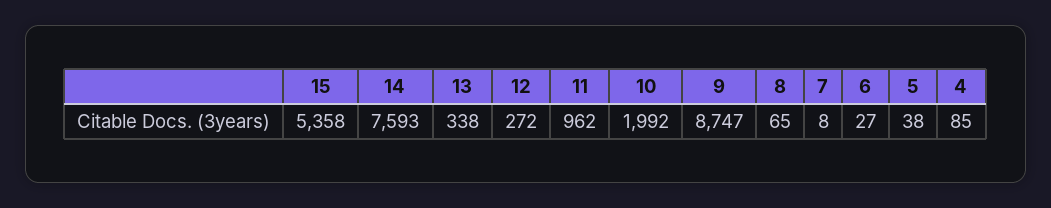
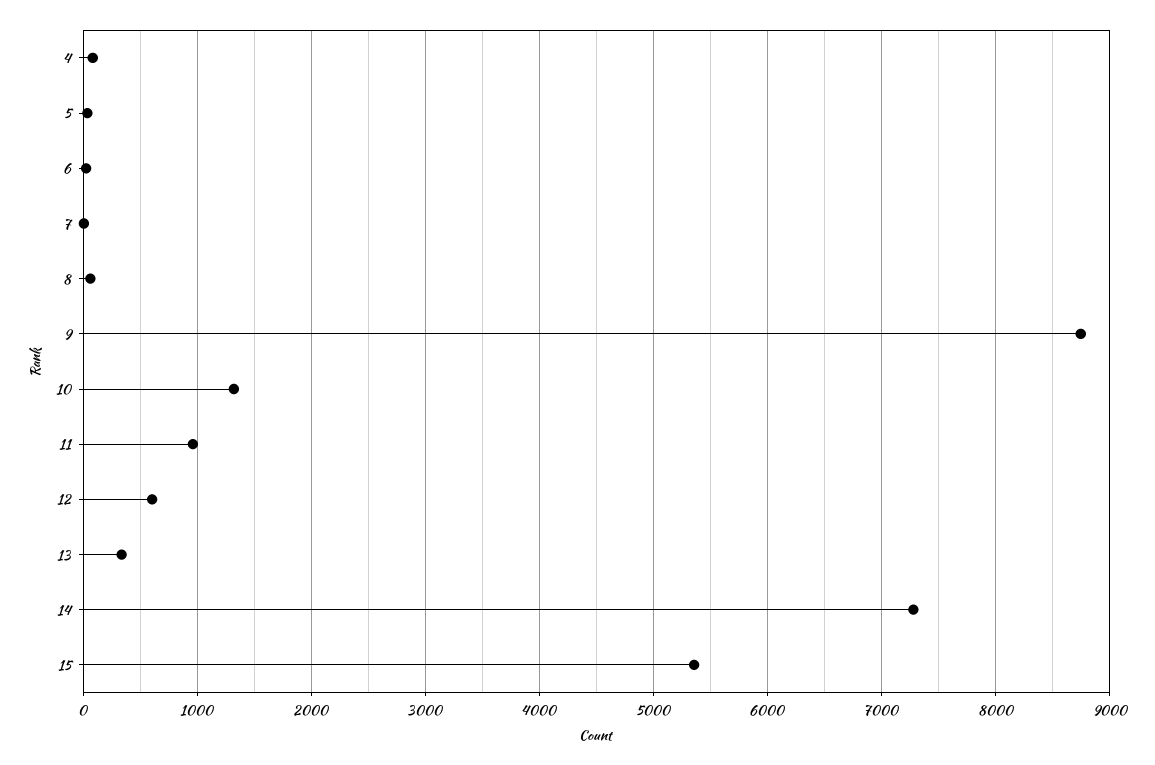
  {
    "15": 5358,
-   "14": 7593,
+   "14": 7300,
    "13": 338,
-   "12": 272,
+   "12": 600,
    "11": 962,
-   "10": 1992,
+   "10": 1300,
    "9": 8747,
    "8": 65,
    "7": 8,
    "6": 27,
    "5": 38,
    "4": 85
  }

